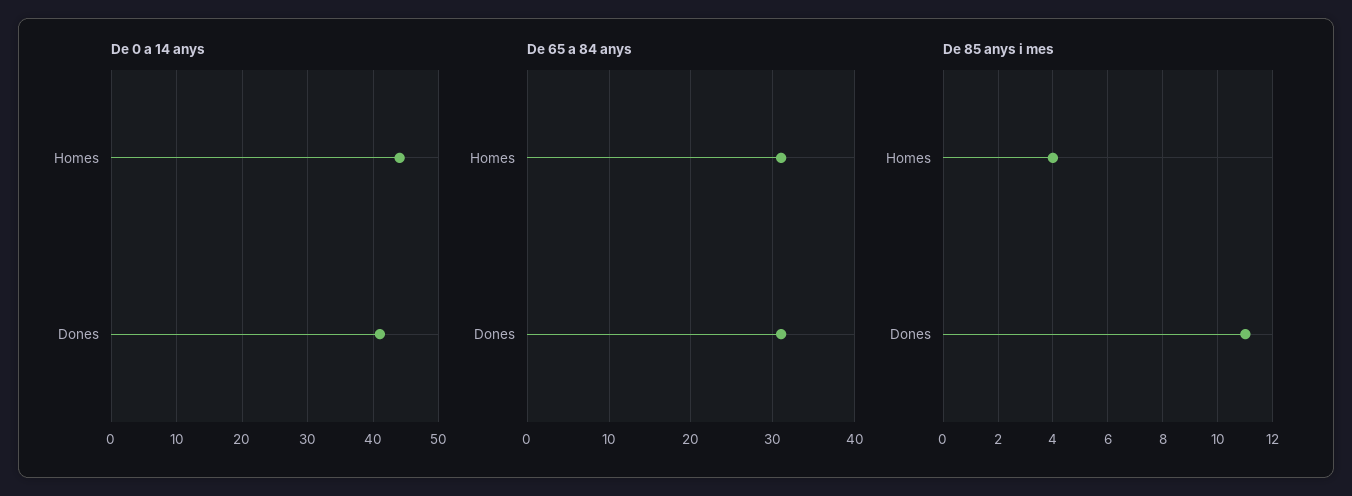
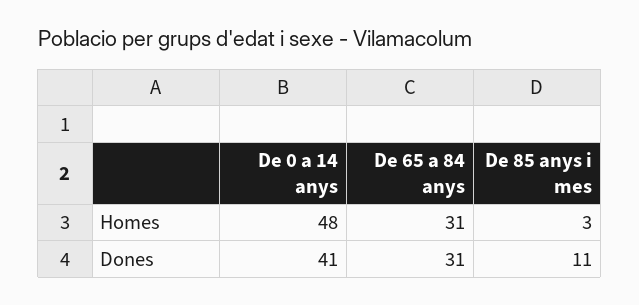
  {
    "De 0 a 14 anys": {
-     "Homes": 44,
+     "Homes": 48,
      "Dones": 41
    },
    "De 65 a 84 anys": {
      "Homes": 31,
      "Dones": 31
    },
    "De 85 anys i mes": {
-     "Homes": 4,
+     "Homes": 3,
      "Dones": 11
    }
  }

